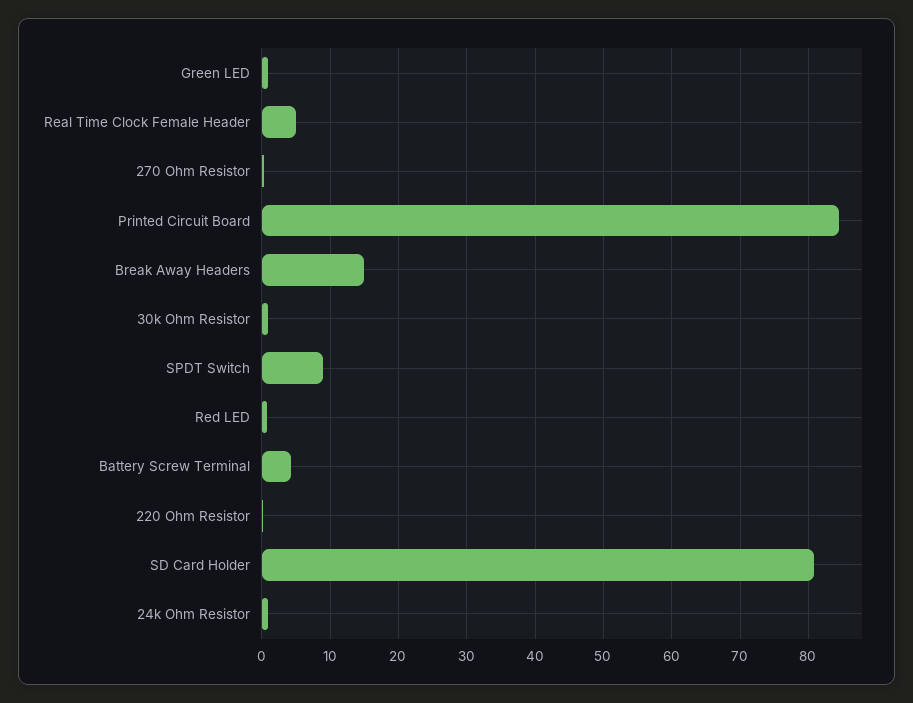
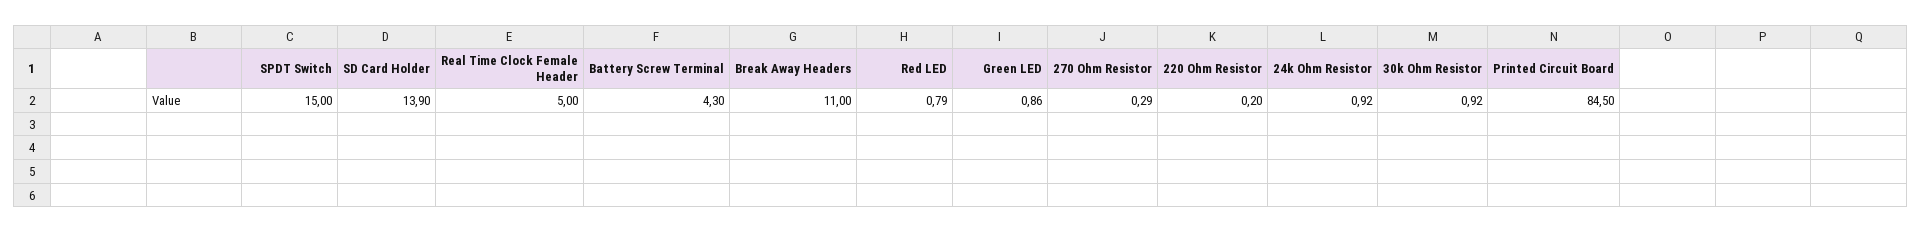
  {
    "Green LED": 0.86,
    "Real Time Clock Female Header": 5,
    "270 Ohm Resistor": 0.29,
    "Printed Circuit Board": 84.5,
-   "Break Away Headers": 15,
+   "Break Away Headers": 11,
    "30k Ohm Resistor": 0.92,
-   "SPDT Switch": 9,
+   "SPDT Switch": 15,
    "Red LED": 0.79,
    "Battery Screw Terminal": 4.3,
    "220 Ohm Resistor": 0.2,
-   "SD Card Holder": 81,
+   "SD Card Holder": 13.9,
    "24k Ohm Resistor": 0.92
  }

